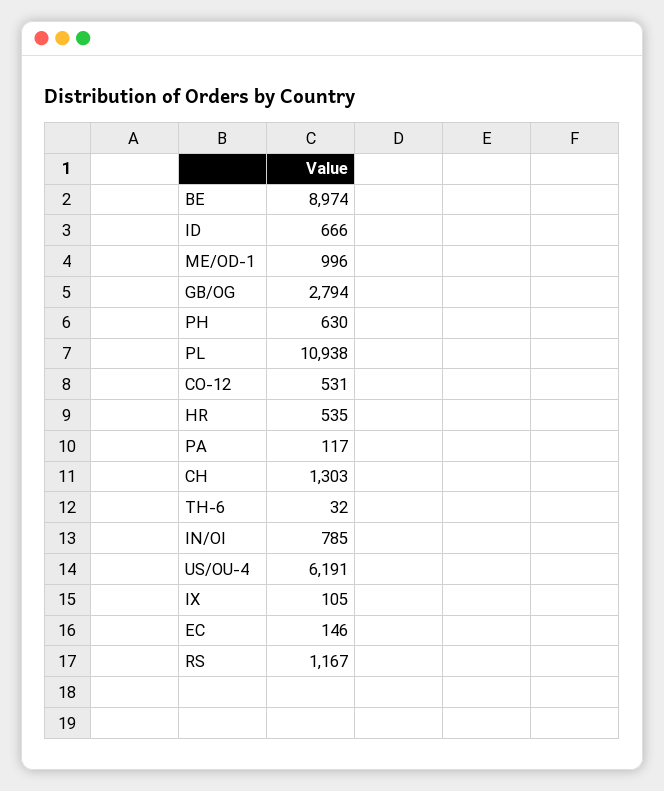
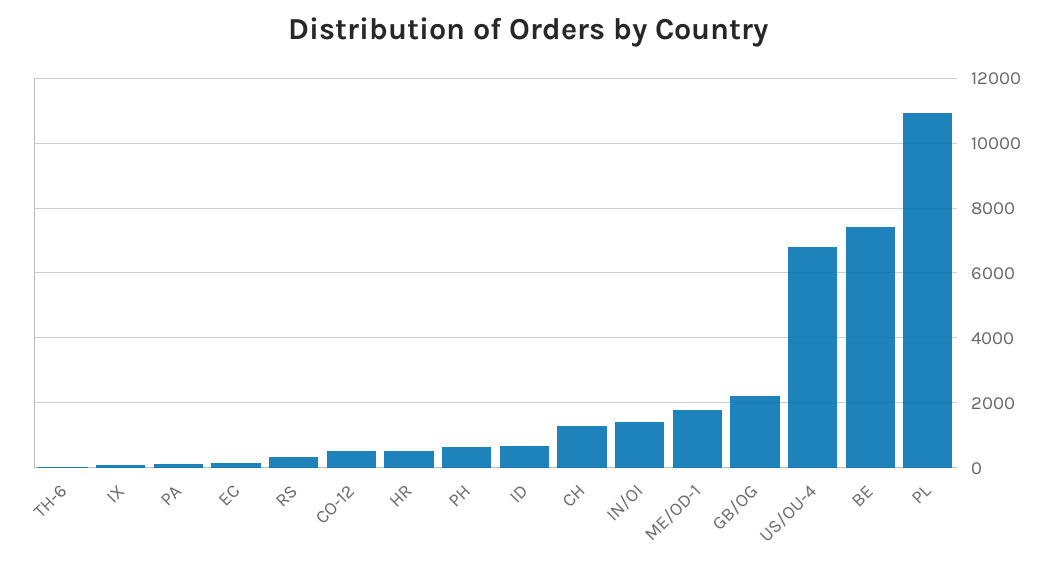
  {
-   "BE": 8974,
+   "BE": 7400,
    "ID": 666,
-   "ME/OD-1": 996,
+   "ME/OD-1": 1800,
-   "GB/OG": 2794,
+   "GB/OG": 2200,
    "PH": 630,
    "PL": 10938,
    "CO-12": 531,
    "HR": 535,
    "PA": 117,
    "CH": 1303,
    "TH-6": 32,
-   "IN/OI": 785,
+   "IN/OI": 1400,
-   "US/OU-4": 6191,
+   "US/OU-4": 6800,
    "IX": 105,
    "EC": 146,
-   "RS": 1167
+   "RS": 400
  }

